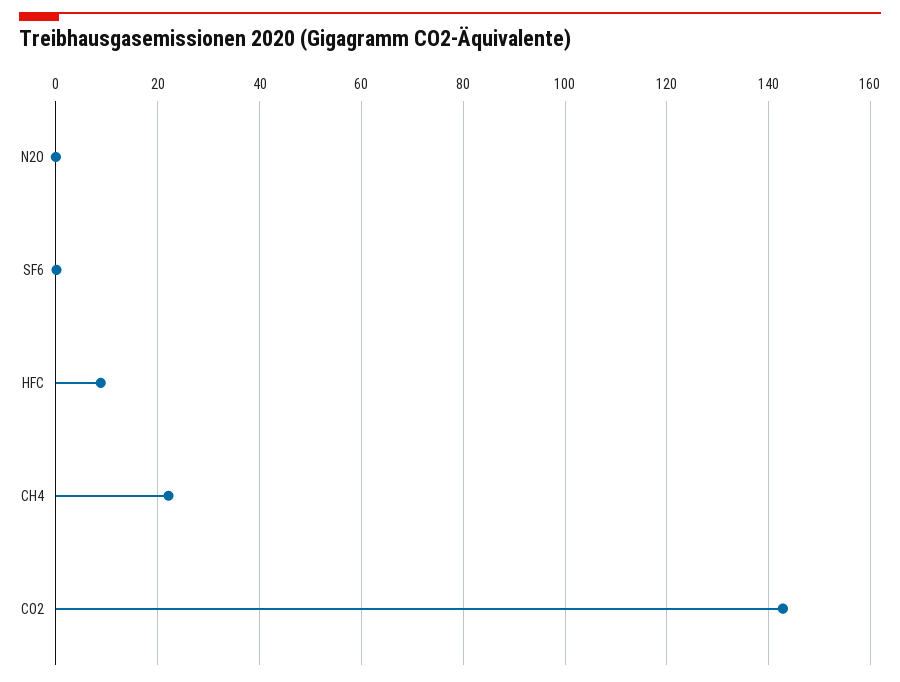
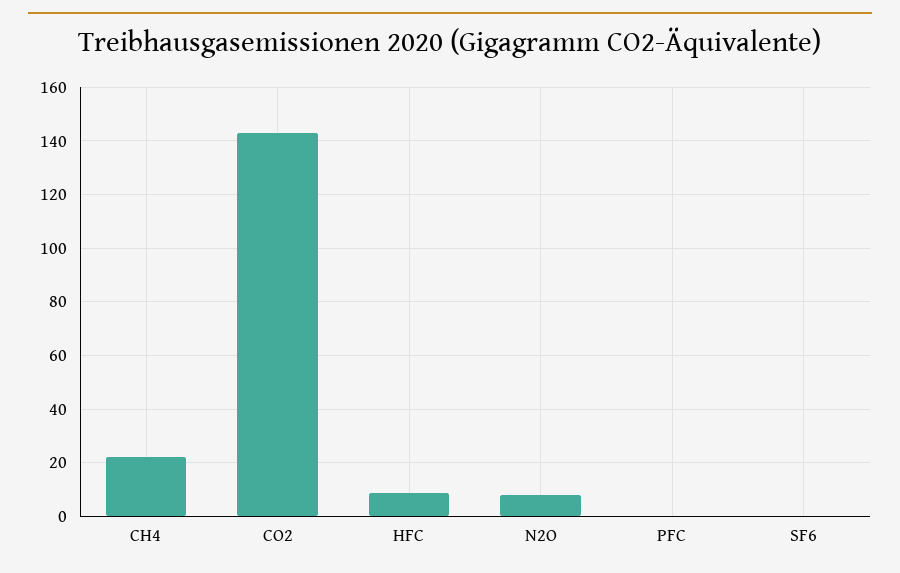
  {
-   "N2O": 0,
+   "N2O": 7.5,
    "SF6": 0,
    "HFC": 8,
    "CH4": 22,
-   "CO2": 142
+   "CO2": 142,
+   "PFC": 0
  }

